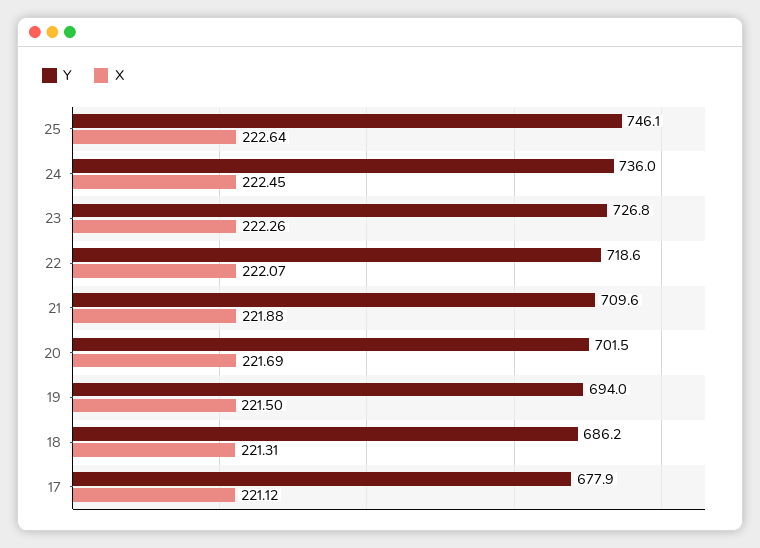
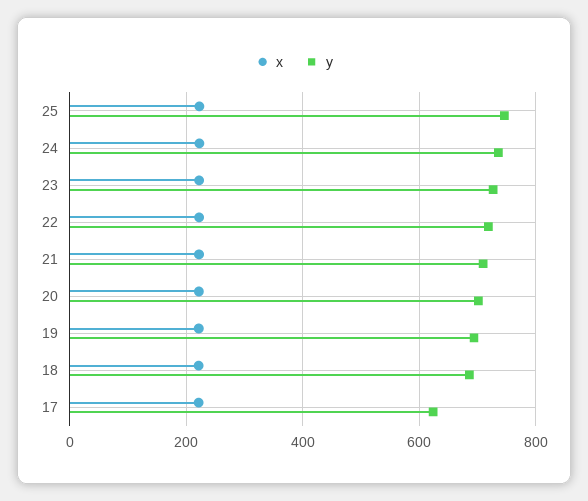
  {
    "Y": {
      "25": 746.1,
      "24": 736,
      "23": 726.8,
      "22": 718.6,
      "21": 709.6,
      "20": 701.5,
      "19": 694,
      "18": 686.2,
-     "17": 677.9
+     "17": 620
    },
    "X": {
      "25": 222.64,
      "24": 222.45,
      "23": 222.26,
      "22": 222.07,
      "21": 221.88,
      "20": 221.69,
      "19": 221.5,
      "18": 221.31,
      "17": 221.12
    }
  }

